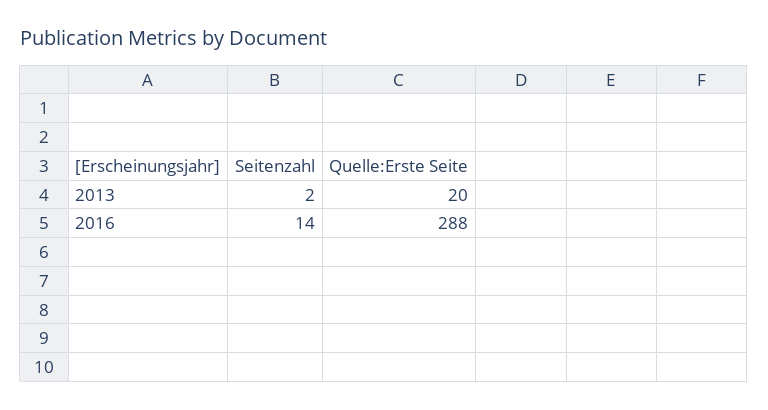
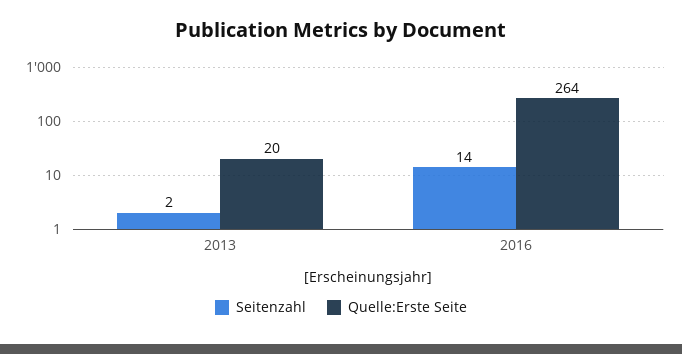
  {
    "Seitenzahl": {
      "2013": 2,
      "2016": 14
    },
    "Quelle:Erste Seite": {
      "2013": 20,
-     "2016": 288
+     "2016": 264
    }
  }

